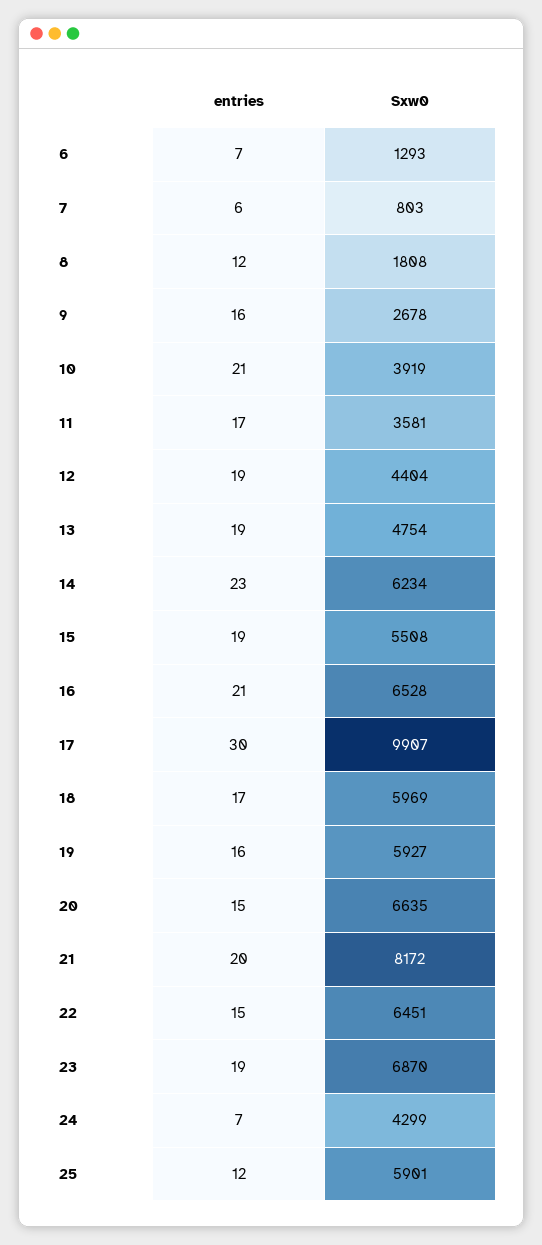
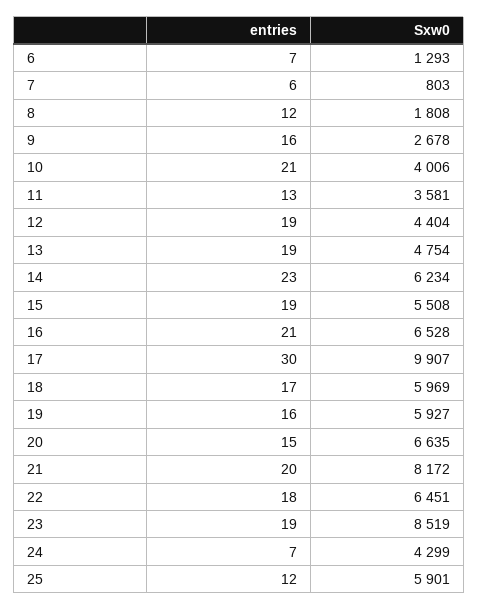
  {
    "entries": {
      "6": 7,
      "7": 6,
      "8": 12,
      "9": 16,
      "10": 21,
-     "11": 17,
+     "11": 13,
      "12": 19,
      "13": 19,
      "14": 23,
      "15": 19,
      "16": 21,
      "17": 30,
      "18": 17,
      "19": 16,
      "20": 15,
      "21": 20,
-     "22": 15,
+     "22": 18,
      "23": 19,
      "24": 7,
      "25": 12
    },
    "Sxw0": {
      "6": 1293,
      "7": 803,
      "8": 1808,
      "9": 2678,
-     "10": 3919,
+     "10": 4006,
      "11": 3581,
      "12": 4404,
      "13": 4754,
      "14": 6234,
      "15": 5508,
      "16": 6528,
      "17": 9907,
      "18": 5969,
      "19": 5927,
      "20": 6635,
      "21": 8172,
      "22": 6451,
-     "23": 6870,
+     "23": 8519,
      "24": 4299,
      "25": 5901
    }
  }

